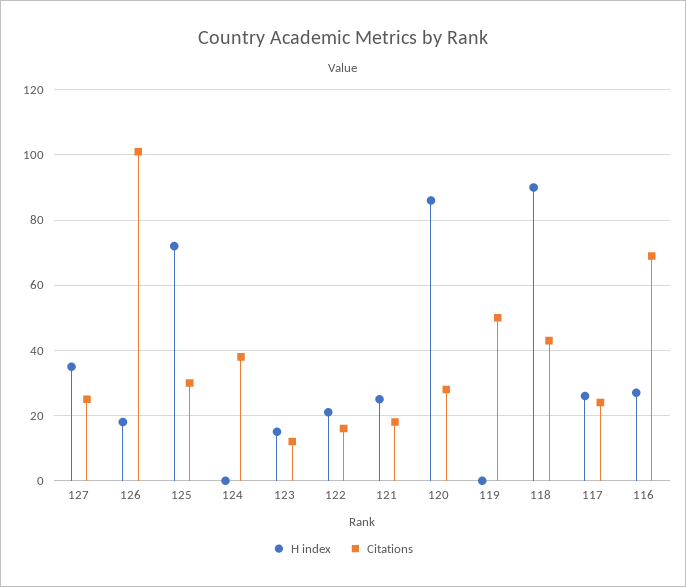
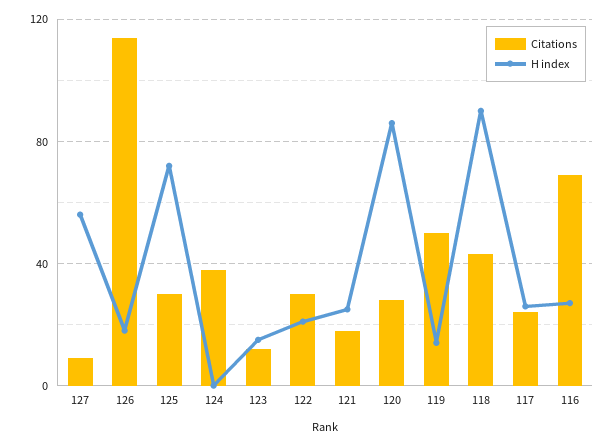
  {
    "H index": {
-     "127": 35,
+     "127": 55,
      "126": 20,
      "125": 70,
      "124": 0,
      "123": 15,
      "122": 20,
      "121": 25,
      "120": 85,
-     "119": 0,
+     "119": 15,
      "118": 90,
      "117": 25,
      "116": 25
    },
    "Citations": {
-     "127": 25,
+     "127": 10,
-     "126": 100,
+     "126": 115,
      "125": 30,
      "124": 40,
      "123": 10,
-     "122": 15,
+     "122": 30,
      "121": 20,
      "120": 30,
      "119": 50,
      "118": 45,
      "117": 25,
      "116": 70
    }
  }

